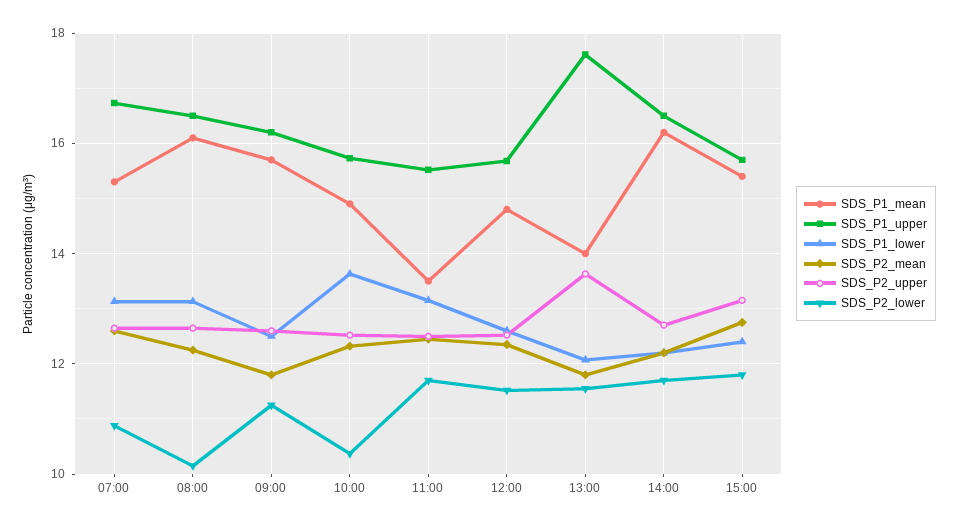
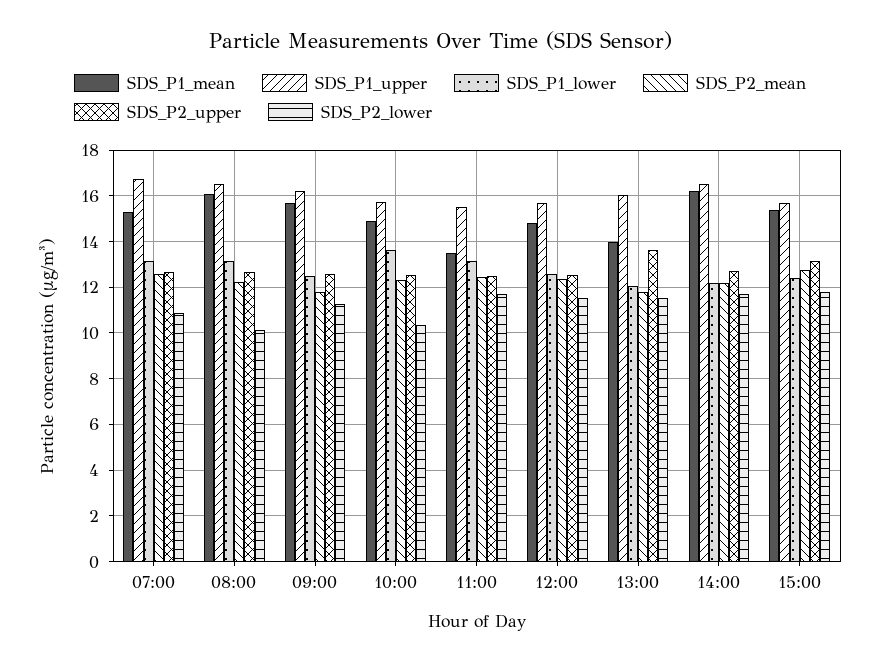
  {
    "SDS_P1_mean": {
      "07:00": 15.4,
      "08:00": 16.2,
      "09:00": 15.8,
      "10:00": 15,
      "11:00": 13.6,
      "12:00": 14.8,
      "13:00": 14,
      "14:00": 16.2,
      "15:00": 15.4
    },
    "SDS_P1_upper": {
      "07:00": 16.8,
      "08:00": 16.6,
      "09:00": 16.2,
      "10:00": 15.8,
      "11:00": 15.6,
      "12:00": 15.6,
-     "13:00": 17.6,
+     "13:00": 16,
      "14:00": 16.6,
      "15:00": 15.8
    },
    "SDS_P1_lower": {
      "07:00": 13.2,
      "08:00": 13.2,
      "09:00": 12.6,
      "10:00": 13.6,
      "11:00": 13.2,
      "12:00": 12.6,
      "13:00": 12,
      "14:00": 12.2,
      "15:00": 12.4
    },
    "SDS_P2_mean": {
      "07:00": 12.6,
      "08:00": 12.2,
      "09:00": 11.8,
      "10:00": 12.4,
      "11:00": 12.4,
      "12:00": 12.4,
      "13:00": 11.8,
      "14:00": 12.2,
      "15:00": 12.8
    },
    "SDS_P2_upper": {
      "07:00": 12.6,
      "08:00": 12.6,
      "09:00": 12.6,
      "10:00": 12.6,
      "11:00": 12.6,
      "12:00": 12.6,
      "13:00": 13.6,
      "14:00": 12.8,
      "15:00": 13.2
    },
    "SDS_P2_lower": {
      "07:00": 10.8,
      "08:00": 10.2,
      "09:00": 11.2,
      "10:00": 10.4,
      "11:00": 11.8,
      "12:00": 11.6,
      "13:00": 11.6,
      "14:00": 11.8,
      "15:00": 11.8
    }
  }

